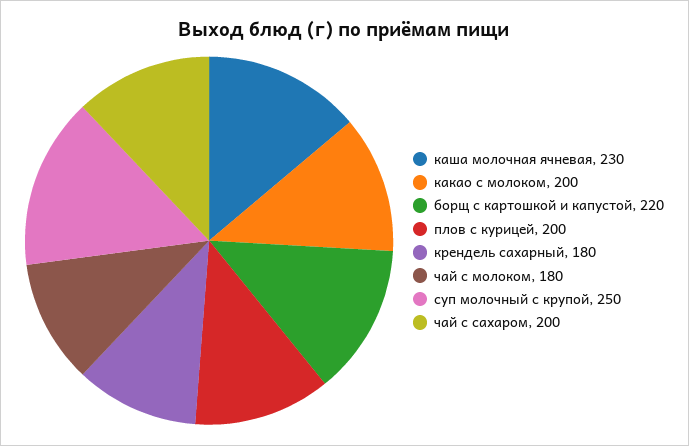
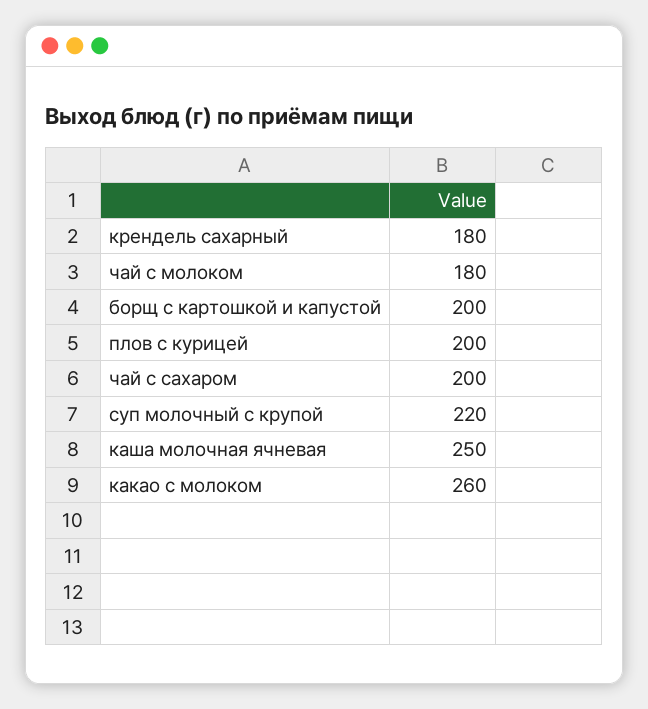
  {
-   "каша молочная ячневая": 230,
+   "каша молочная ячневая": 250,
-   "какао с молоком": 200,
+   "какао с молоком": 260,
-   "борщ с картошкой и капустой": 220,
+   "борщ с картошкой и капустой": 200,
    "плов с курицей": 200,
    "крендель сахарный": 180,
    "чай с молоком": 180,
-   "суп молочный с крупой": 250,
+   "суп молочный с крупой": 220,
    "чай с сахаром": 200
  }

